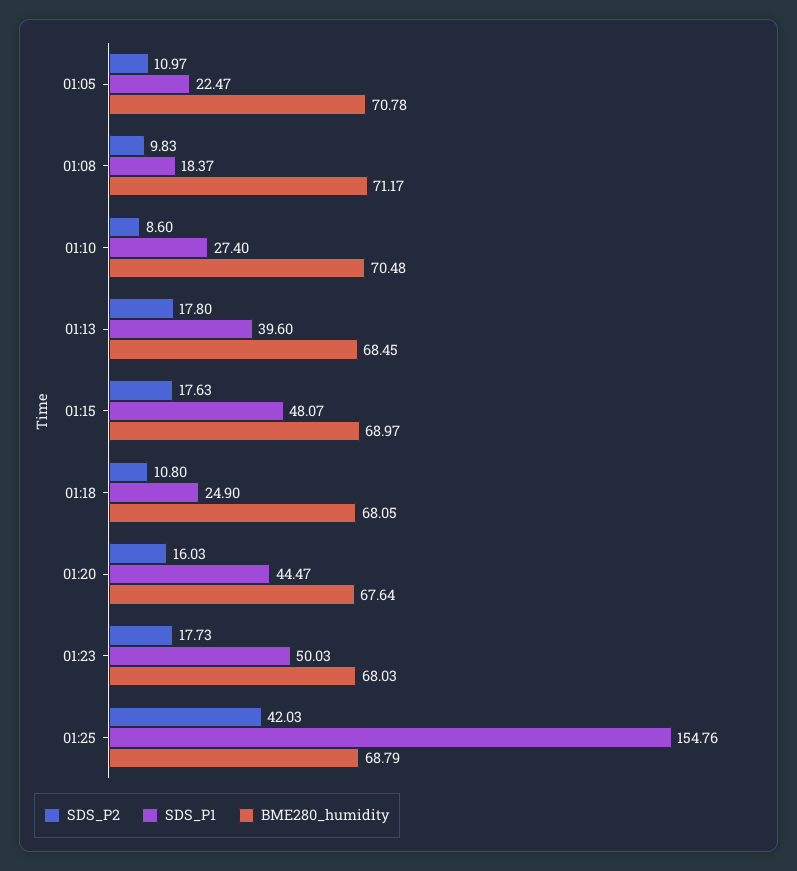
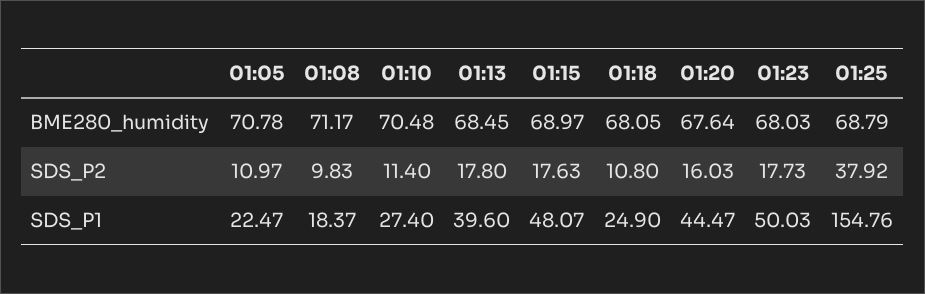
  {
    "SDS_P2": {
      "01:05": 10.97,
      "01:08": 9.83,
-     "01:10": 8.6,
+     "01:10": 11.4,
      "01:13": 17.8,
      "01:15": 17.63,
      "01:18": 10.8,
      "01:20": 16.03,
      "01:23": 17.73,
-     "01:25": 42.03
+     "01:25": 37.92
    },
    "SDS_P1": {
      "01:05": 22.47,
      "01:08": 18.37,
      "01:10": 27.4,
      "01:13": 39.6,
      "01:15": 48.07,
      "01:18": 24.9,
      "01:20": 44.47,
      "01:23": 50.03,
      "01:25": 154.76
    },
    "BME280_humidity": {
      "01:05": 70.78,
      "01:08": 71.17,
      "01:10": 70.48,
      "01:13": 68.45,
      "01:15": 68.97,
      "01:18": 68.05,
      "01:20": 67.64,
      "01:23": 68.03,
      "01:25": 68.79
    }
  }

